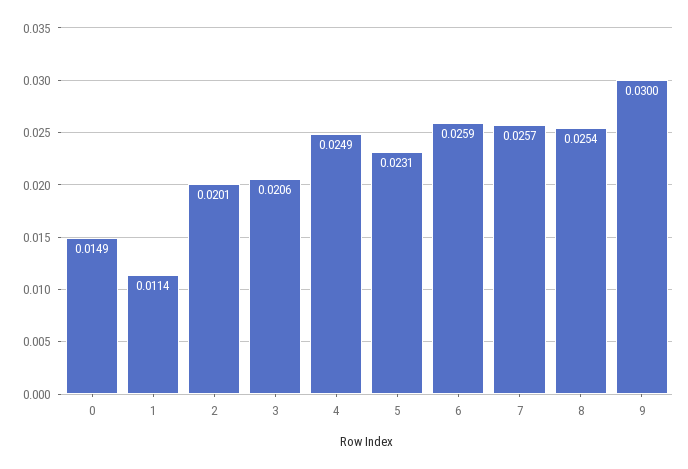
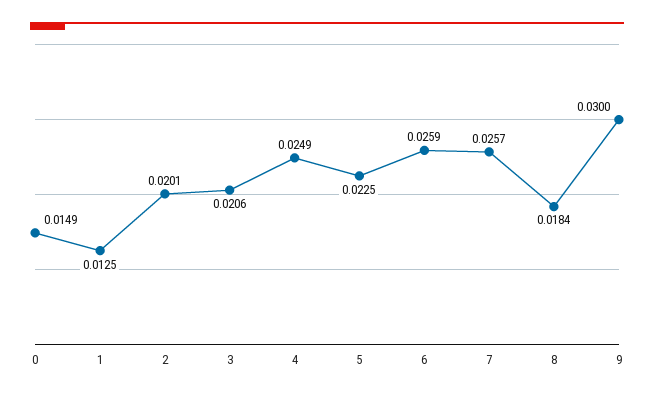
  {
    "0": 0.0149,
-   "1": 0.0114,
+   "1": 0.0125,
    "2": 0.0201,
    "3": 0.0206,
    "4": 0.0249,
-   "5": 0.0231,
+   "5": 0.0225,
    "6": 0.0259,
    "7": 0.0257,
-   "8": 0.0254,
+   "8": 0.0184,
    "9": 0.03
  }

